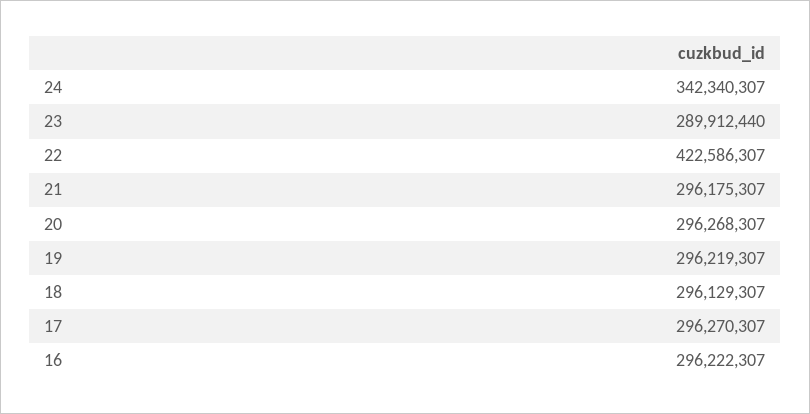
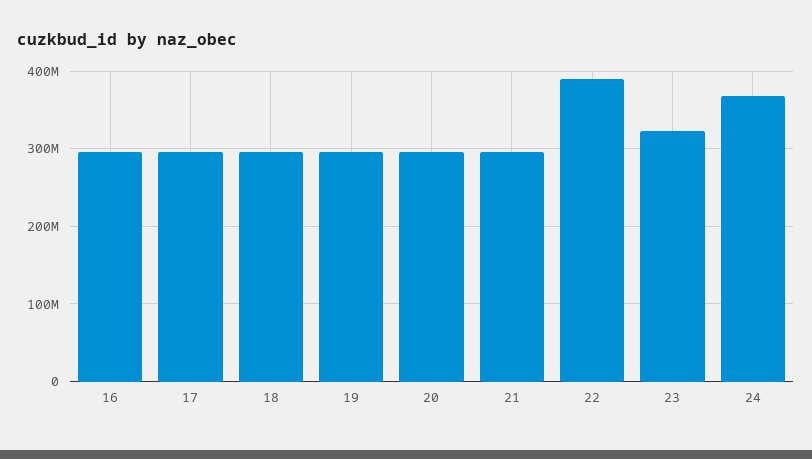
  {
-   "24": 342340307,
+   "24": 370000000,
-   "23": 289912440,
+   "23": 320000000,
-   "22": 422586307,
+   "22": 390000000,
    "21": 296175307,
    "20": 296268307,
    "19": 296219307,
    "18": 296129307,
    "17": 296270307,
    "16": 296222307
  }

